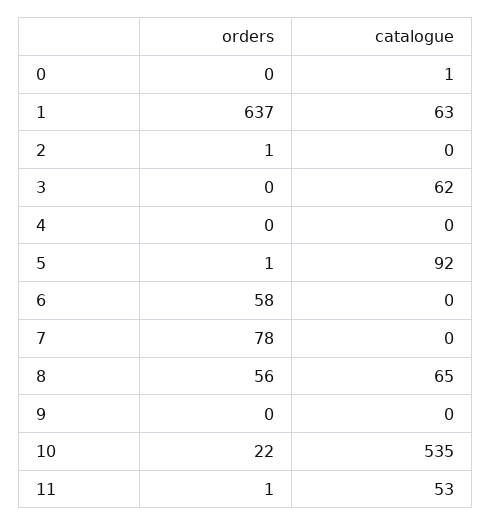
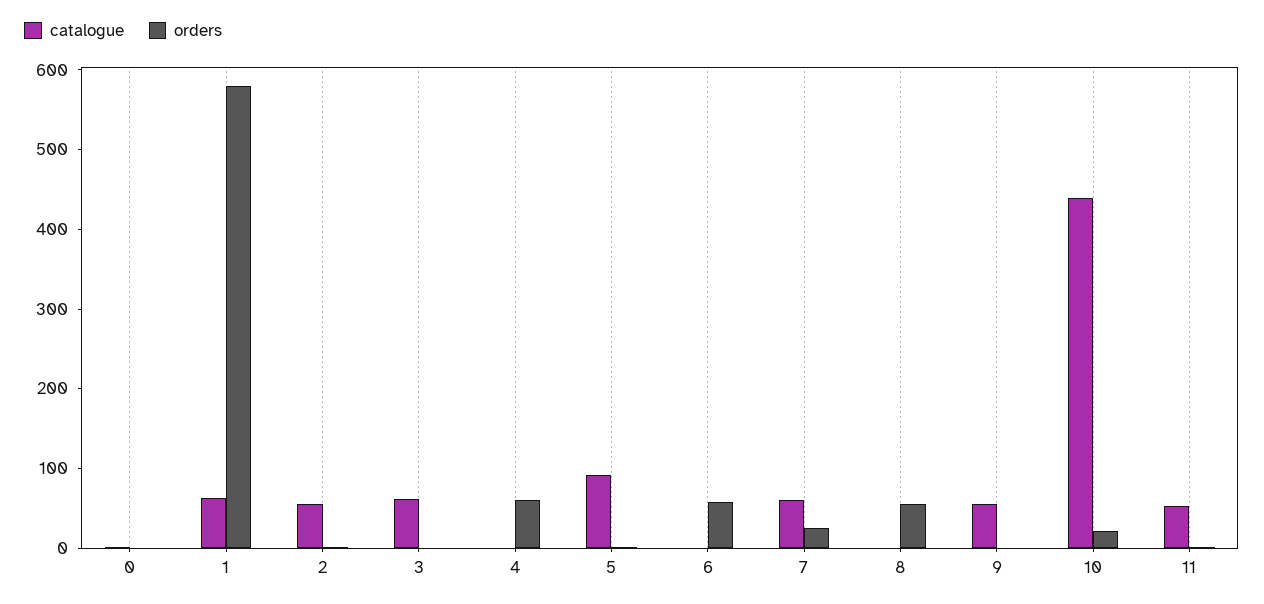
  {
    "orders": {
      "0": 0,
-     "1": 637,
+     "1": 580,
      "2": 1,
      "3": 0,
-     "4": 0,
+     "4": 60,
      "5": 1,
      "6": 58,
-     "7": 78,
+     "7": 20,
      "8": 56,
      "9": 0,
      "10": 22,
      "11": 1
    },
    "catalogue": {
      "0": 1,
      "1": 63,
-     "2": 0,
+     "2": 60,
      "3": 62,
      "4": 0,
      "5": 92,
      "6": 0,
-     "7": 0,
+     "7": 60,
-     "8": 65,
+     "8": 0,
-     "9": 0,
+     "9": 60,
-     "10": 535,
+     "10": 440,
      "11": 53
    }
  }

